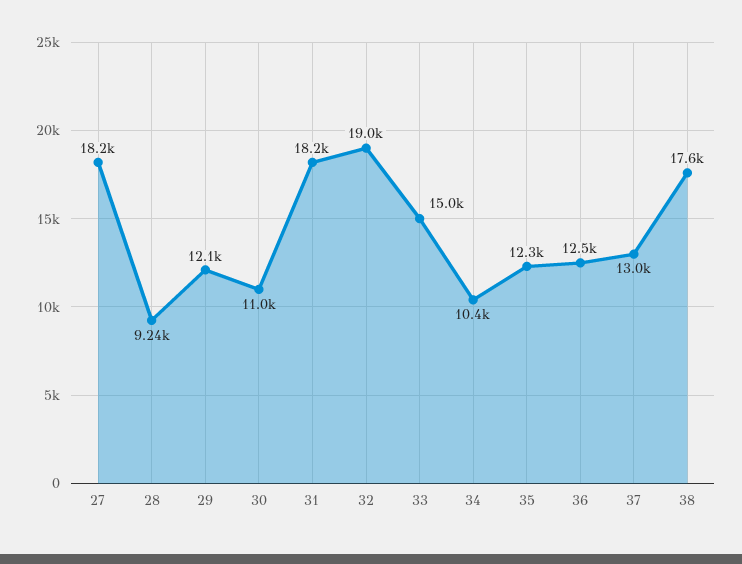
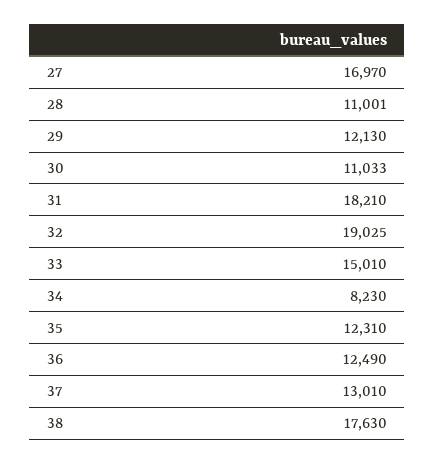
  {
-   "27": 18200,
+   "27": 16970,
-   "28": 9240,
+   "28": 11001,
    "29": 12130,
    "30": 11033,
    "31": 18210,
    "32": 19025,
    "33": 15010,
-   "34": 10400,
+   "34": 8230,
    "35": 12310,
    "36": 12490,
    "37": 13010,
    "38": 17630
  }

